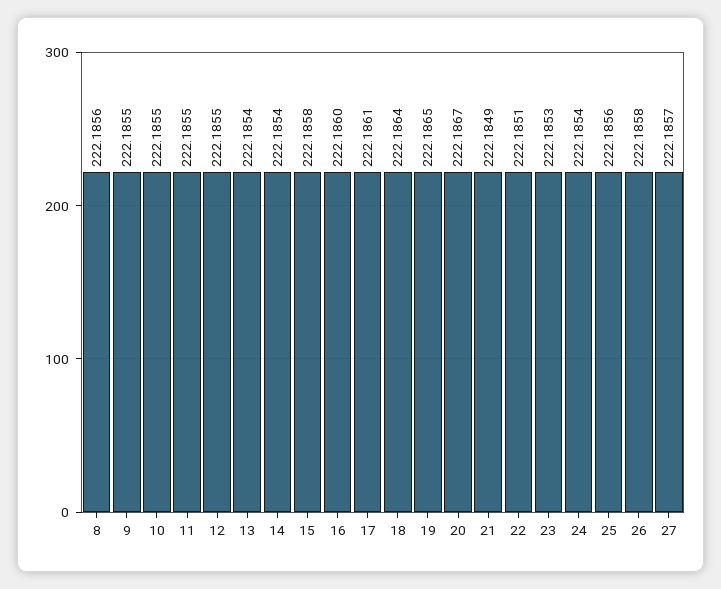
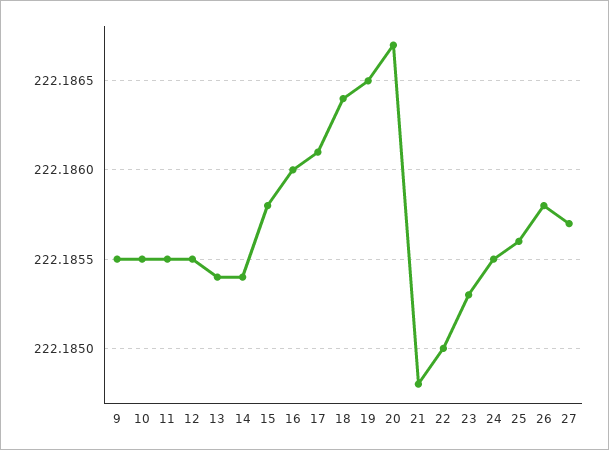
  {
-   "8": 222.1856,
    "9": 222.1855,
    "10": 222.1855,
    "11": 222.1855,
    "12": 222.1855,
    "13": 222.1854,
    "14": 222.1854,
    "15": 222.1858,
    "16": 222.186,
    "17": 222.1861,
    "18": 222.1864,
    "19": 222.1865,
    "20": 222.1867,
-   "21": 222.1849,
+   "21": 222.1848,
-   "22": 222.1851,
+   "22": 222.185,
    "23": 222.1853,
-   "24": 222.1854,
+   "24": 222.1855,
    "25": 222.1856,
    "26": 222.1858,
    "27": 222.1857
  }

